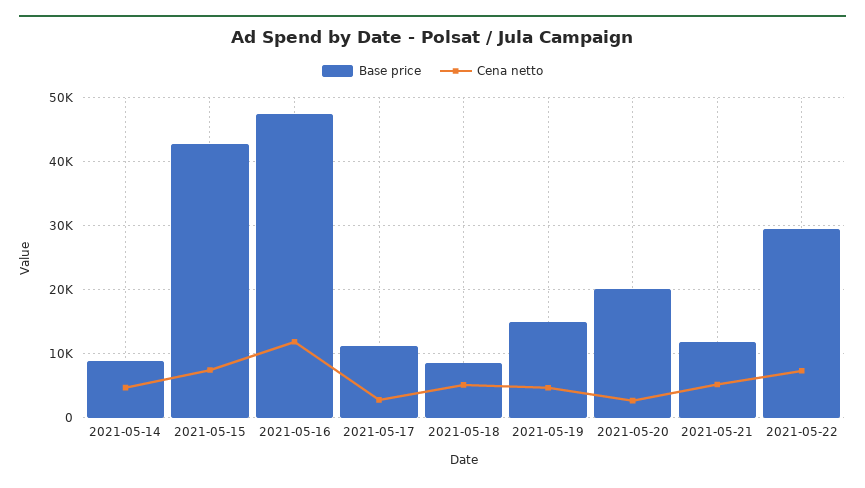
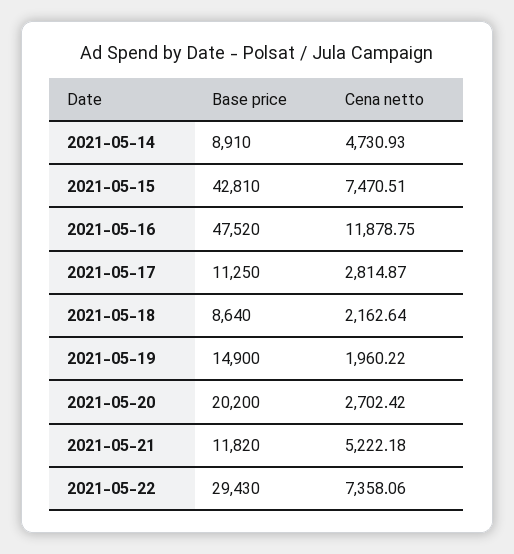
  {
    "Base price": {
      "2021-05-14": 8910,
      "2021-05-15": 42810,
      "2021-05-16": 47520,
      "2021-05-17": 11250,
      "2021-05-18": 8640,
      "2021-05-19": 14900,
      "2021-05-20": 20200,
      "2021-05-21": 11820,
      "2021-05-22": 29430
    },
    "Cena netto": {
      "2021-05-14": 4730.93,
      "2021-05-15": 7470.51,
      "2021-05-16": 11878.75,
      "2021-05-17": 2814.87,
-     "2021-05-18": 5000,
+     "2021-05-18": 2162.64,
-     "2021-05-19": 5000,
+     "2021-05-19": 1960.22,
      "2021-05-20": 2702.42,
      "2021-05-21": 5222.18,
      "2021-05-22": 7358.06
    }
  }

